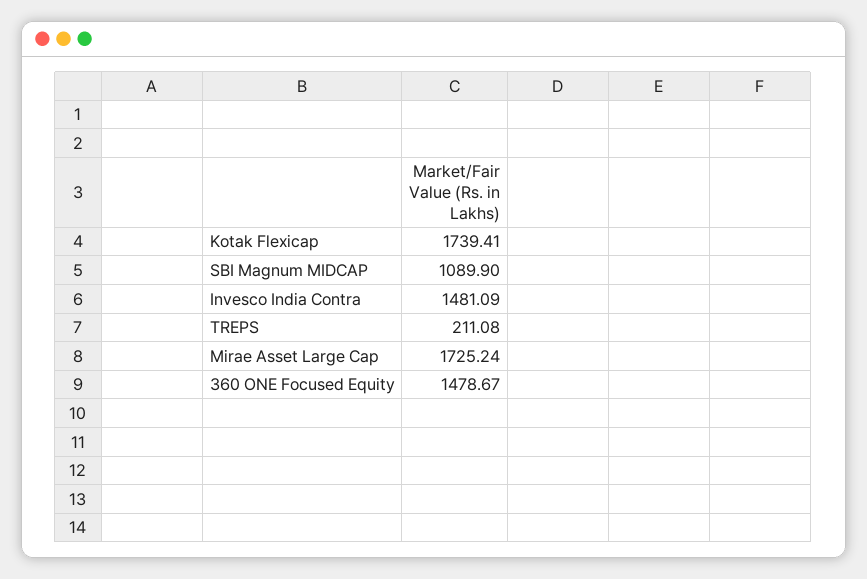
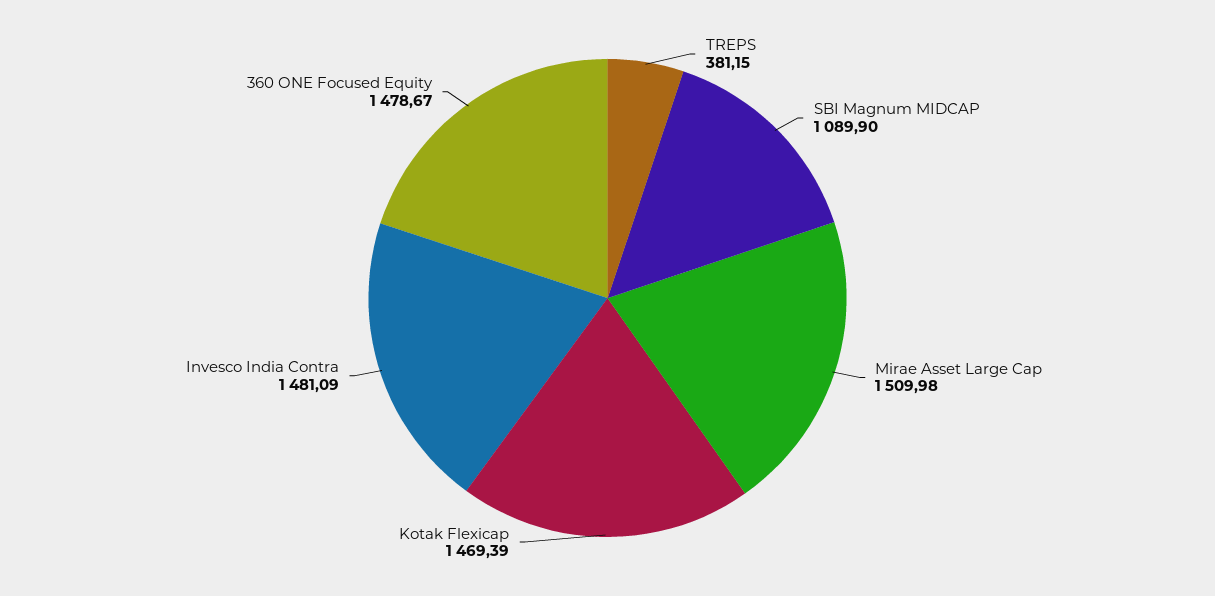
  {
-   "Kotak Flexicap": 1739.41,
+   "Kotak Flexicap": 1469.39,
    "SBI Magnum MIDCAP": 1089.9,
    "Invesco India Contra": 1481.09,
-   "TREPS": 211.08,
+   "TREPS": 381.15,
-   "Mirae Asset Large Cap": 1725.24,
+   "Mirae Asset Large Cap": 1509.98,
    "360 ONE Focused Equity": 1478.67
  }

